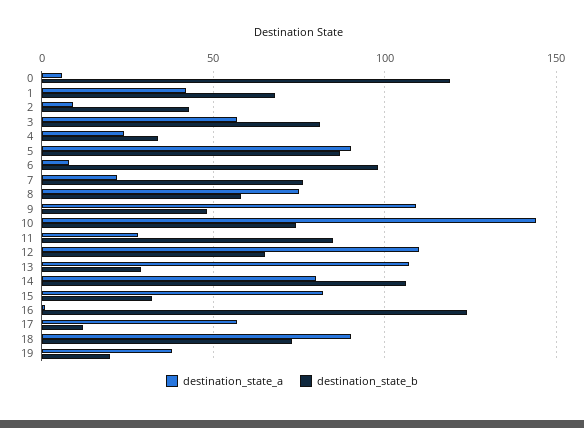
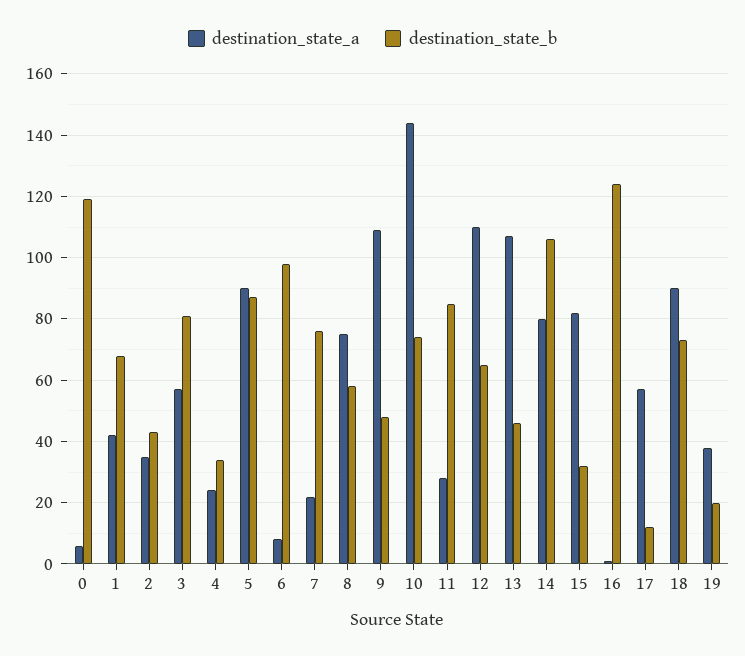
  {
    "destination_state_a": {
      "0": 5,
      "1": 40,
-     "2": 10,
+     "2": 35,
      "3": 55,
      "4": 25,
      "5": 90,
      "6": 10,
      "7": 20,
      "8": 75,
      "9": 110,
      "10": 145,
      "11": 30,
      "12": 110,
      "13": 105,
      "14": 80,
      "15": 80,
      "16": 0,
      "17": 55,
      "18": 90,
      "19": 40
    },
    "destination_state_b": {
      "0": 120,
      "1": 70,
      "2": 45,
      "3": 80,
      "4": 35,
      "5": 85,
      "6": 100,
      "7": 75,
      "8": 60,
      "9": 50,
      "10": 75,
      "11": 85,
      "12": 65,
-     "13": 30,
+     "13": 45,
      "14": 105,
      "15": 30,
      "16": 125,
      "17": 10,
      "18": 75,
      "19": 20
    }
  }

